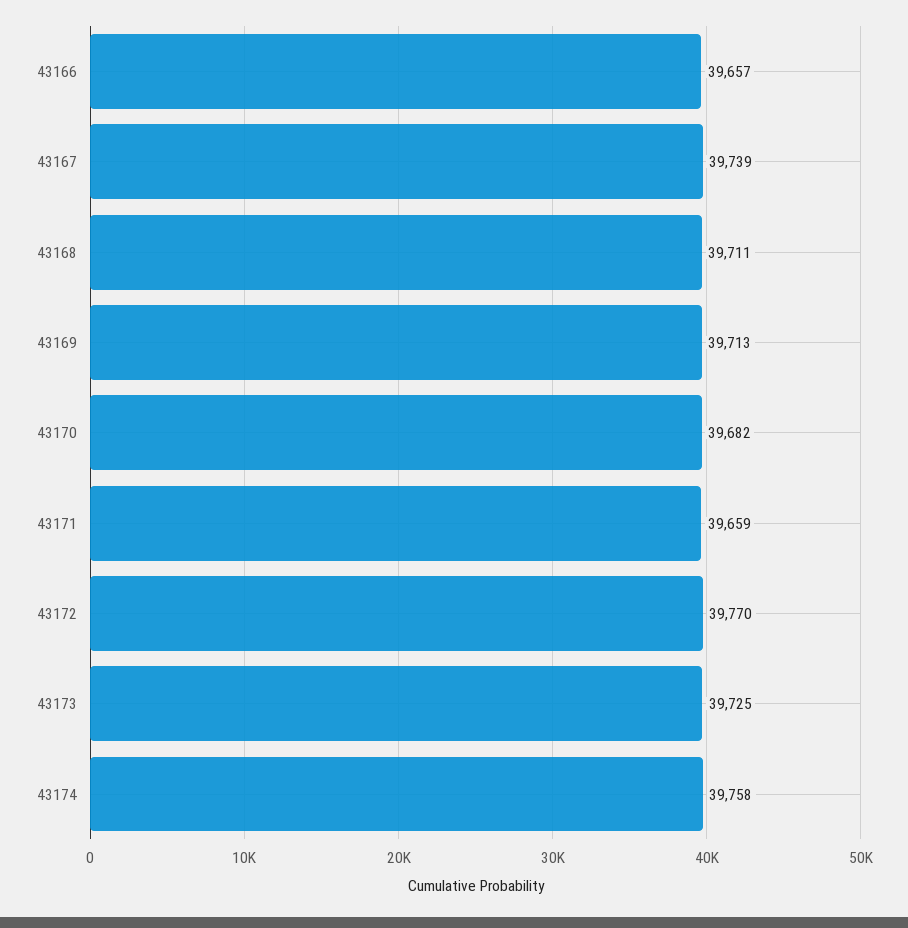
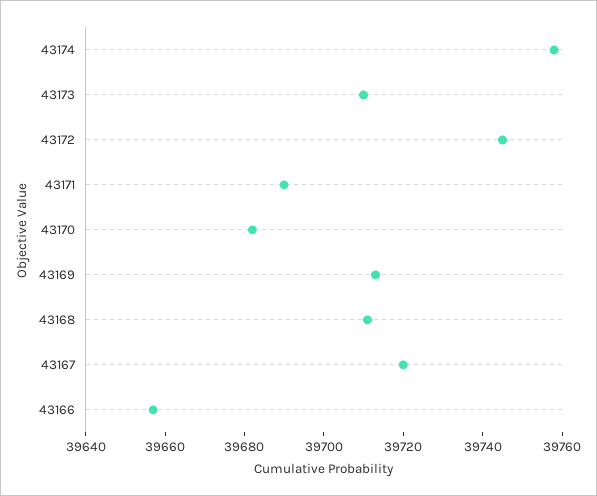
  {
    "43166": 39657,
-   "43167": 39739,
+   "43167": 39720,
    "43168": 39711,
    "43169": 39713,
    "43170": 39682,
-   "43171": 39659,
+   "43171": 39690,
-   "43172": 39770,
+   "43172": 39745,
-   "43173": 39725,
+   "43173": 39710,
    "43174": 39758
  }

